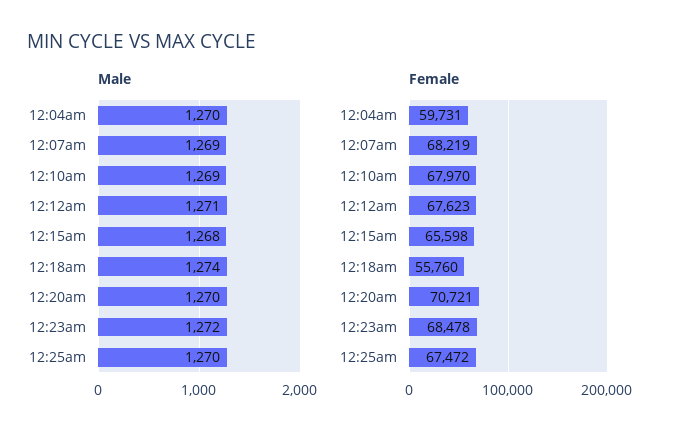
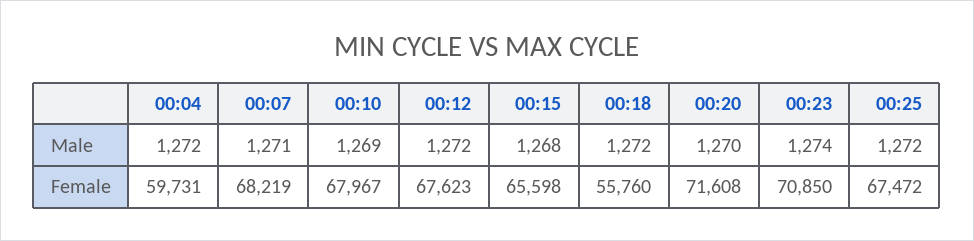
  {
    "Male": {
-     "12:04am": 1270,
+     "12:04am": 1272,
-     "12:07am": 1269,
+     "12:07am": 1271,
      "12:10am": 1269,
-     "12:12am": 1271,
+     "12:12am": 1272,
      "12:15am": 1268,
-     "12:18am": 1274,
+     "12:18am": 1272,
      "12:20am": 1270,
-     "12:23am": 1272,
+     "12:23am": 1274,
-     "12:25am": 1270
+     "12:25am": 1272
    },
    "Female": {
      "12:04am": 59731,
      "12:07am": 68219,
-     "12:10am": 67970,
+     "12:10am": 67967,
      "12:12am": 67623,
      "12:15am": 65598,
      "12:18am": 55760,
-     "12:20am": 70721,
+     "12:20am": 71608,
-     "12:23am": 68478,
+     "12:23am": 70850,
      "12:25am": 67472
    }
  }

